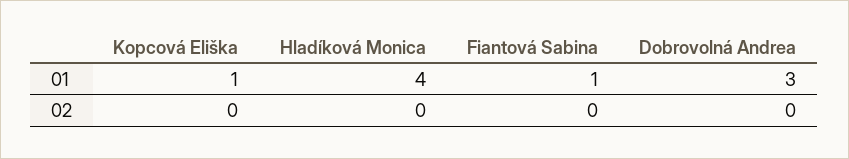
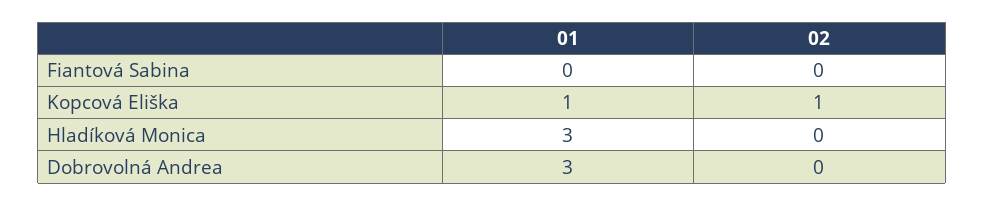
  {
    "Kopcová Eliška": {
      "01": 1,
-     "02": 0
+     "02": 1
    },
    "Hladíková Monica": {
-     "01": 4,
+     "01": 3,
      "02": 0
    },
    "Fiantová Sabina": {
-     "01": 1,
+     "01": 0,
      "02": 0
    },
    "Dobrovolná Andrea": {
      "01": 3,
      "02": 0
    }
  }

